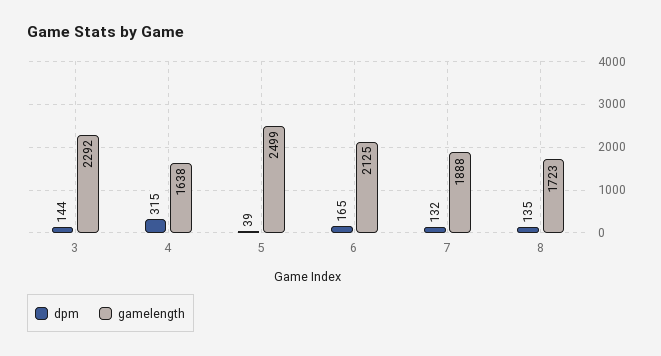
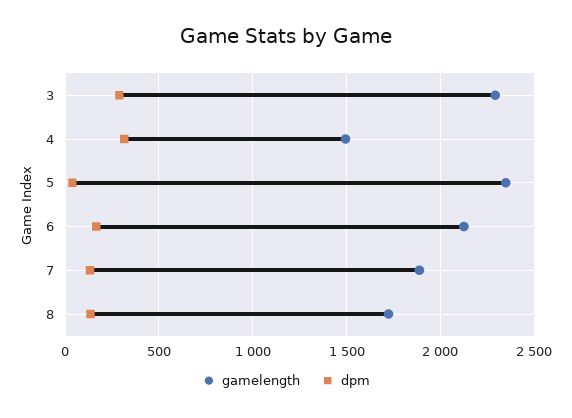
  {
    "dpm": {
-     "3": 144,
+     "3": 300,
      "4": 315,
      "5": 39,
      "6": 165,
      "7": 132,
      "8": 135
    },
    "gamelength": {
      "3": 2292,
-     "4": 1638,
+     "4": 1500,
-     "5": 2499,
+     "5": 2350,
      "6": 2125,
      "7": 1888,
      "8": 1723
    }
  }

